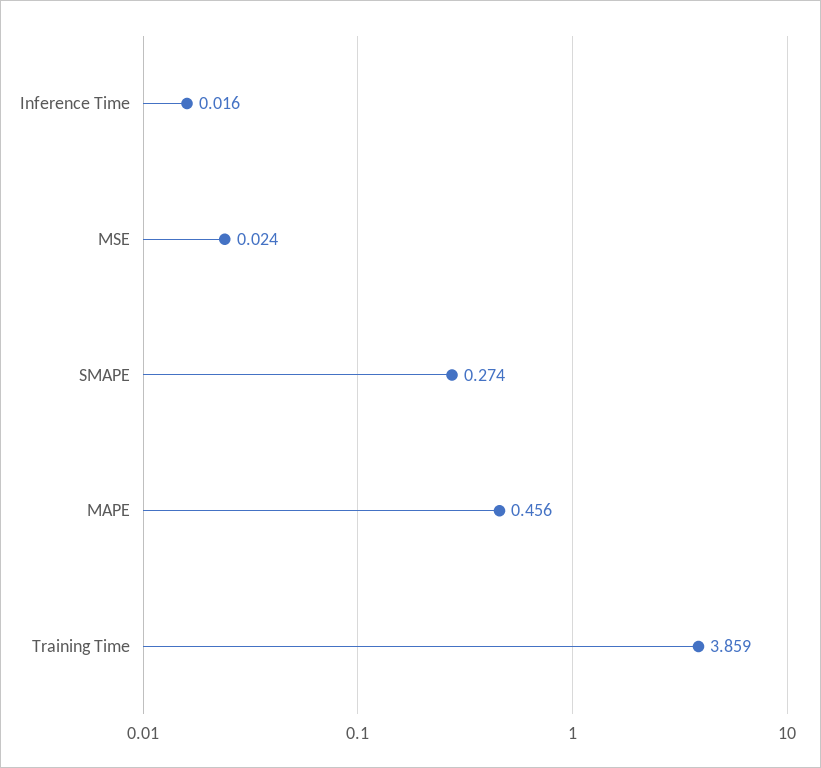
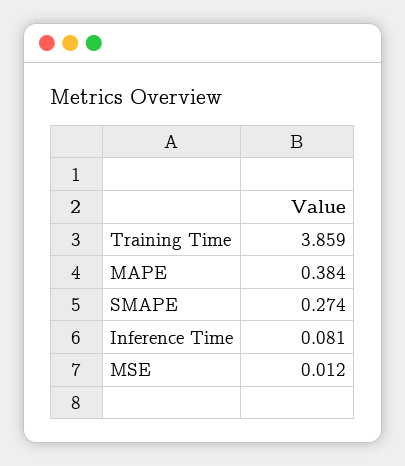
  {
-   "Inference Time": 0.016,
+   "Inference Time": 0.081,
-   "MSE": 0.024,
+   "MSE": 0.012,
    "SMAPE": 0.274,
-   "MAPE": 0.456,
+   "MAPE": 0.384,
    "Training Time": 3.859
  }

